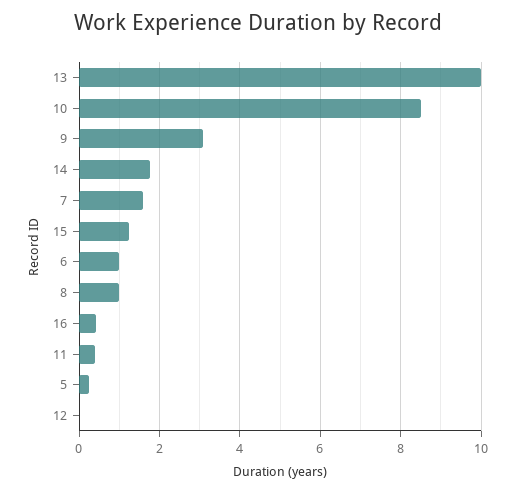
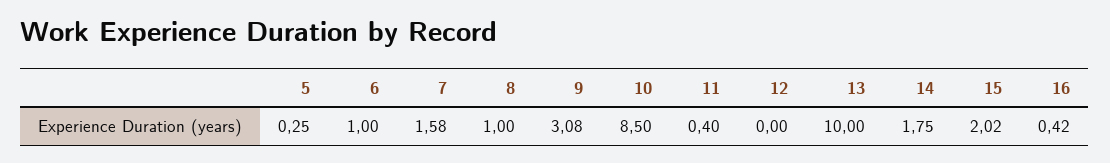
  {
    "13": 10,
    "10": 8.5,
    "9": 3.08,
    "14": 1.75,
    "7": 1.58,
-   "15": 1.2,
+   "15": 2.02,
    "6": 1,
    "8": 1,
    "16": 0.42,
    "11": 0.4,
    "5": 0.25,
    "12": 0
  }

